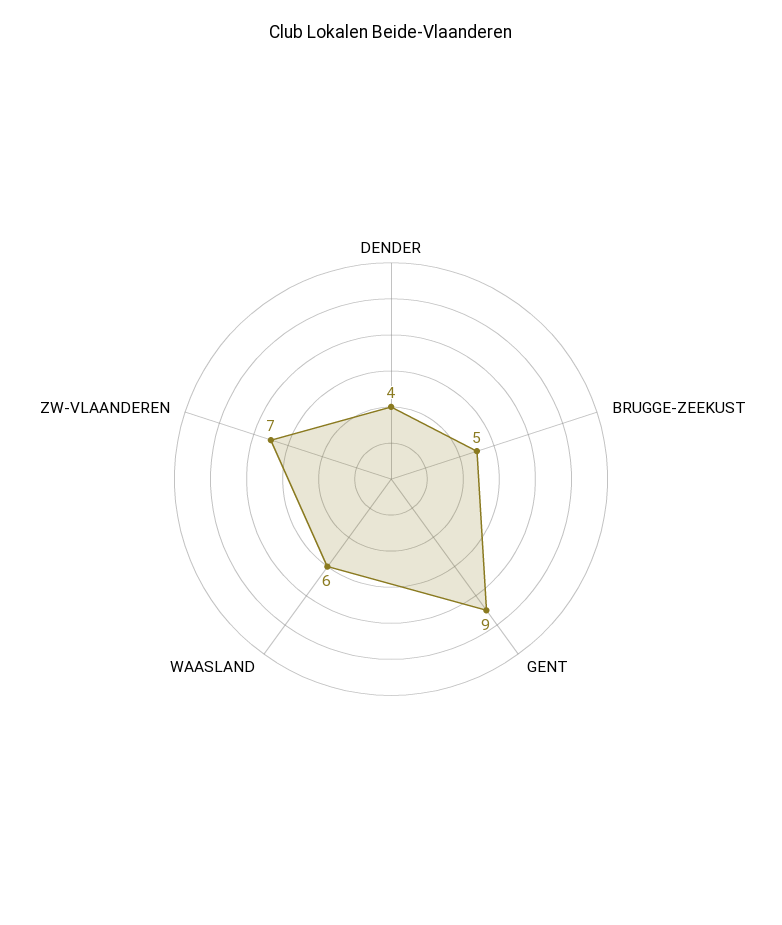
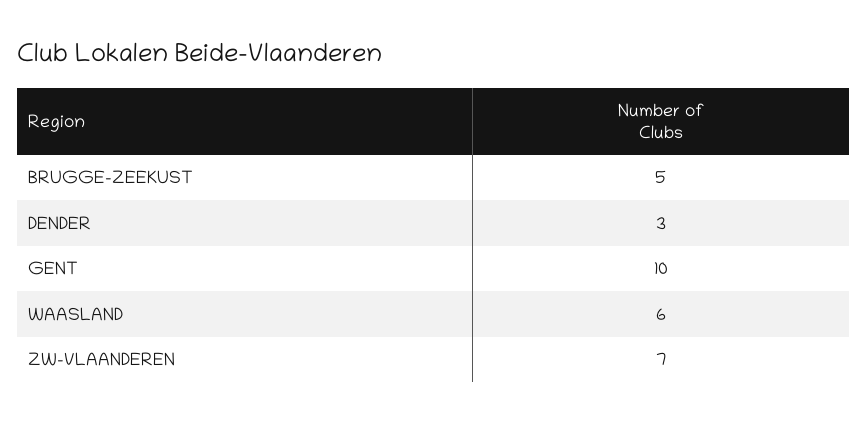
  {
-   "DENDER": 4,
+   "DENDER": 3,
    "BRUGGE-ZEEKUST": 5,
-   "GENT": 9,
+   "GENT": 10,
    "WAASLAND": 6,
    "ZW-VLAANDEREN": 7
  }

